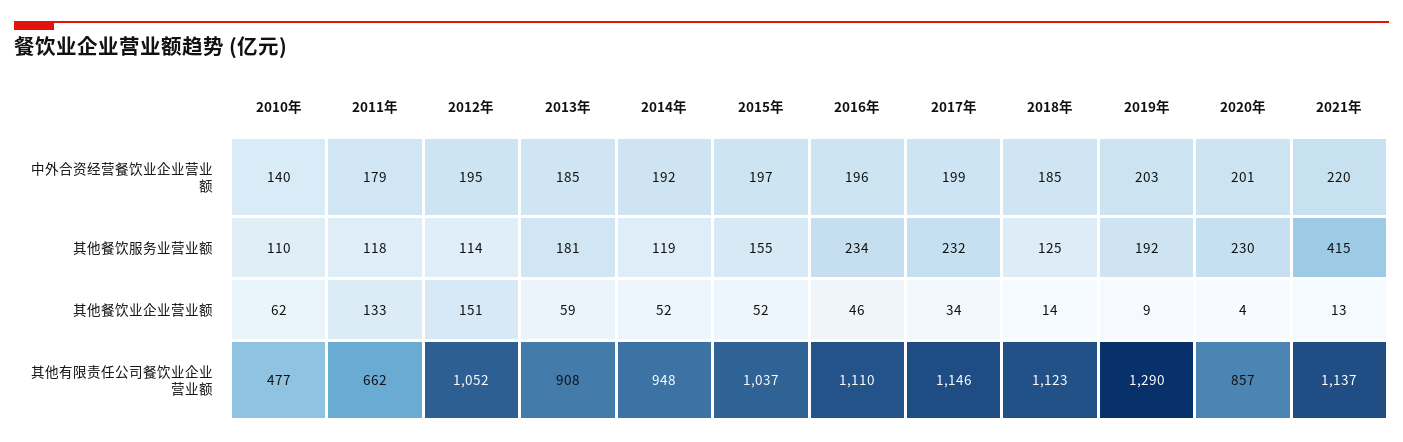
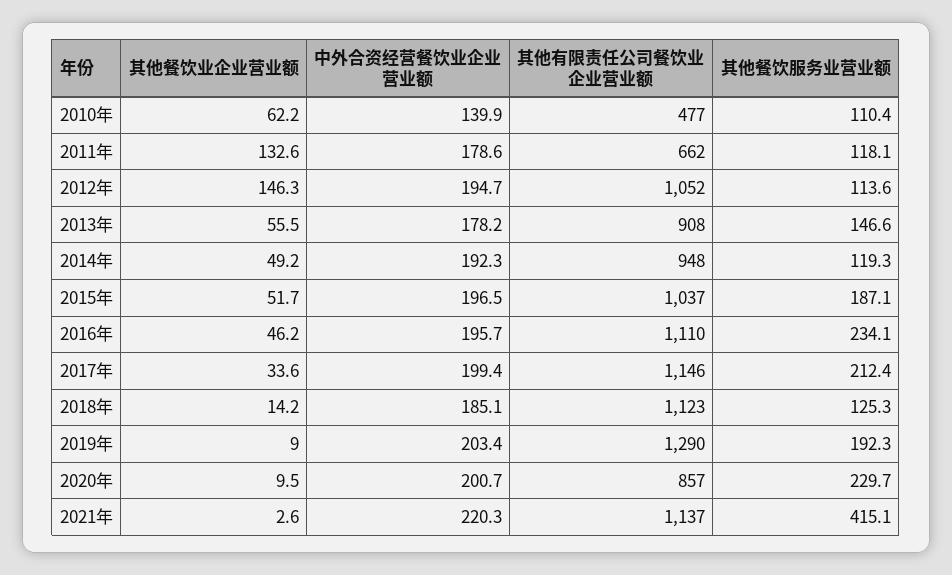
  {
    "2010年": {
      "中外合资经营餐饮业企业营业额": 139.9,
      "其他餐饮服务业营业额": 110.4,
      "其他餐饮业企业营业额": 62.2,
      "其他有限责任公司餐饮业企业营业额": 477
    },
    "2011年": {
      "中外合资经营餐饮业企业营业额": 178.6,
      "其他餐饮服务业营业额": 118.1,
      "其他餐饮业企业营业额": 132.6,
      "其他有限责任公司餐饮业企业营业额": 662
    },
    "2012年": {
      "中外合资经营餐饮业企业营业额": 194.7,
      "其他餐饮服务业营业额": 113.6,
-     "其他餐饮业企业营业额": 151,
+     "其他餐饮业企业营业额": 146.3,
      "其他有限责任公司餐饮业企业营业额": 1052
    },
    "2013年": {
-     "中外合资经营餐饮业企业营业额": 185,
+     "中外合资经营餐饮业企业营业额": 178.2,
-     "其他餐饮服务业营业额": 181,
+     "其他餐饮服务业营业额": 146.6,
-     "其他餐饮业企业营业额": 59,
+     "其他餐饮业企业营业额": 55.5,
      "其他有限责任公司餐饮业企业营业额": 908
    },
    "2014年": {
      "中外合资经营餐饮业企业营业额": 192.3,
      "其他餐饮服务业营业额": 119.3,
-     "其他餐饮业企业营业额": 52,
+     "其他餐饮业企业营业额": 49.2,
      "其他有限责任公司餐饮业企业营业额": 948
    },
    "2015年": {
      "中外合资经营餐饮业企业营业额": 196.5,
-     "其他餐饮服务业营业额": 155,
+     "其他餐饮服务业营业额": 187.1,
      "其他餐饮业企业营业额": 51.7,
      "其他有限责任公司餐饮业企业营业额": 1037
    },
    "2016年": {
      "中外合资经营餐饮业企业营业额": 195.7,
      "其他餐饮服务业营业额": 234.1,
      "其他餐饮业企业营业额": 46.2,
      "其他有限责任公司餐饮业企业营业额": 1110
    },
    "2017年": {
      "中外合资经营餐饮业企业营业额": 199.4,
-     "其他餐饮服务业营业额": 232,
+     "其他餐饮服务业营业额": 212.4,
      "其他餐饮业企业营业额": 33.6,
      "其他有限责任公司餐饮业企业营业额": 1146
    },
    "2018年": {
      "中外合资经营餐饮业企业营业额": 185.1,
      "其他餐饮服务业营业额": 125.3,
      "其他餐饮业企业营业额": 14.2,
      "其他有限责任公司餐饮业企业营业额": 1123
    },
    "2019年": {
      "中外合资经营餐饮业企业营业额": 203.4,
      "其他餐饮服务业营业额": 192.3,
      "其他餐饮业企业营业额": 9,
      "其他有限责任公司餐饮业企业营业额": 1290
    },
    "2020年": {
      "中外合资经营餐饮业企业营业额": 200.7,
      "其他餐饮服务业营业额": 229.7,
-     "其他餐饮业企业营业额": 4,
+     "其他餐饮业企业营业额": 9.5,
      "其他有限责任公司餐饮业企业营业额": 857
    },
    "2021年": {
      "中外合资经营餐饮业企业营业额": 220.3,
      "其他餐饮服务业营业额": 415.1,
-     "其他餐饮业企业营业额": 13,
+     "其他餐饮业企业营业额": 2.6,
      "其他有限责任公司餐饮业企业营业额": 1137
    }
  }

